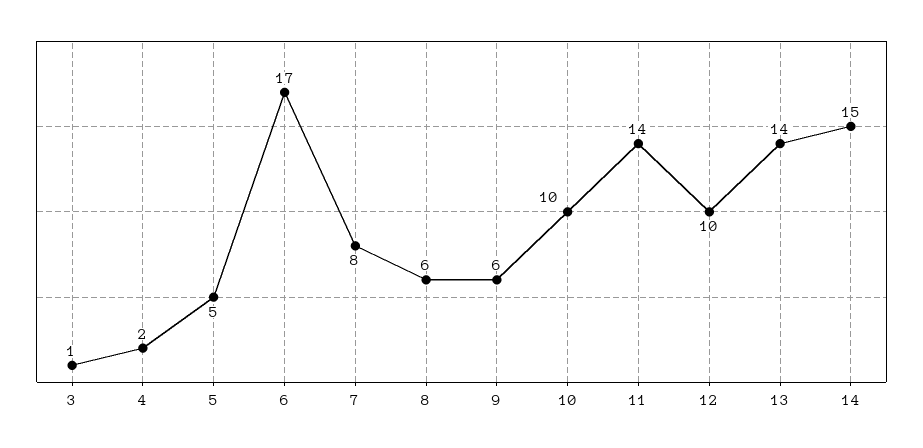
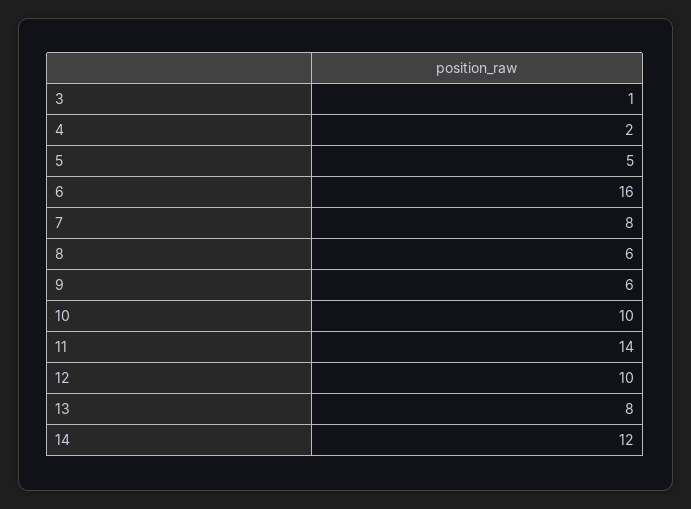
  {
    "3": 1,
    "4": 2,
    "5": 5,
-   "6": 17,
+   "6": 16,
    "7": 8,
    "8": 6,
    "9": 6,
    "10": 10,
    "11": 14,
    "12": 10,
-   "13": 14,
+   "13": 8,
-   "14": 15
+   "14": 12
  }

